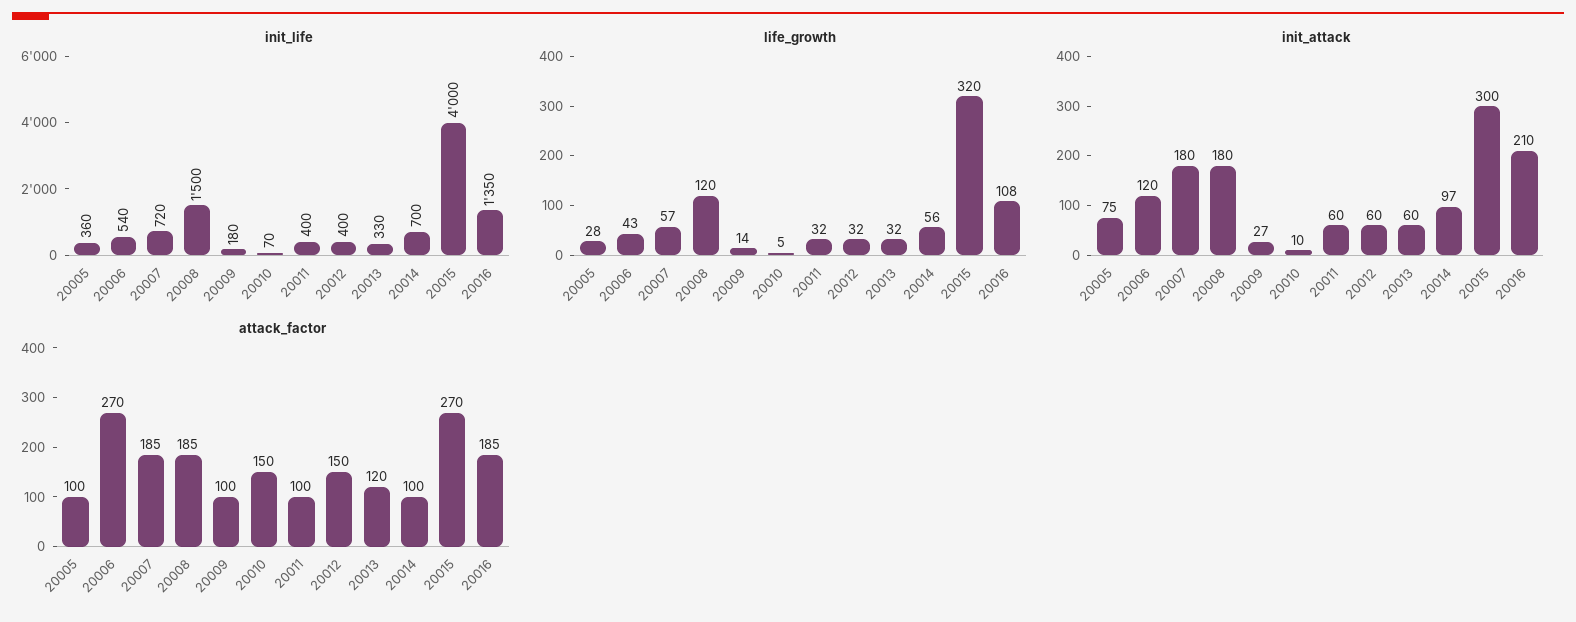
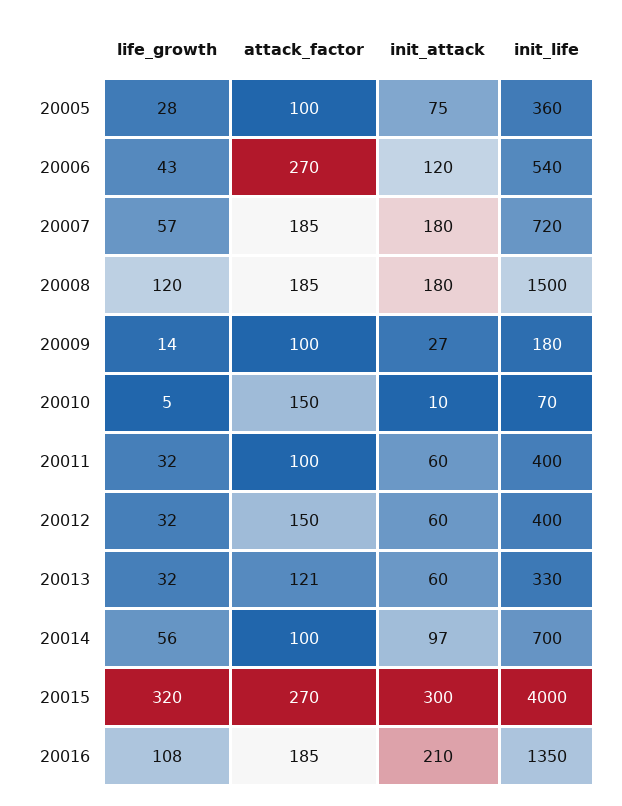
  {
    "init_life": {
      "20005": 360,
      "20006": 540,
      "20007": 720,
      "20008": 1500,
      "20009": 180,
      "20010": 70,
      "20011": 400,
      "20012": 400,
      "20013": 330,
      "20014": 700,
      "20015": 4000,
      "20016": 1350
    },
    "life_growth": {
      "20005": 28,
      "20006": 43,
      "20007": 57,
      "20008": 120,
      "20009": 14,
      "20010": 5,
      "20011": 32,
      "20012": 32,
      "20013": 32,
      "20014": 56,
      "20015": 320,
      "20016": 108
    },
    "init_attack": {
      "20005": 75,
      "20006": 120,
      "20007": 180,
      "20008": 180,
      "20009": 27,
      "20010": 10,
      "20011": 60,
      "20012": 60,
      "20013": 60,
      "20014": 97,
      "20015": 300,
      "20016": 210
    },
    "attack_factor": {
      "20005": 100,
      "20006": 270,
      "20007": 185,
      "20008": 185,
      "20009": 100,
      "20010": 150,
      "20011": 100,
      "20012": 150,
-     "20013": 120,
+     "20013": 121,
      "20014": 100,
      "20015": 270,
      "20016": 185
    }
  }

